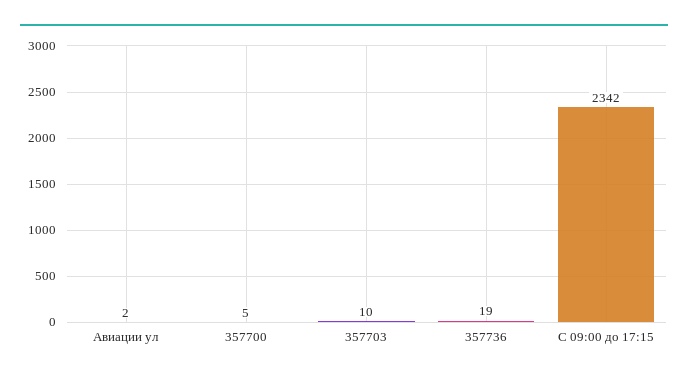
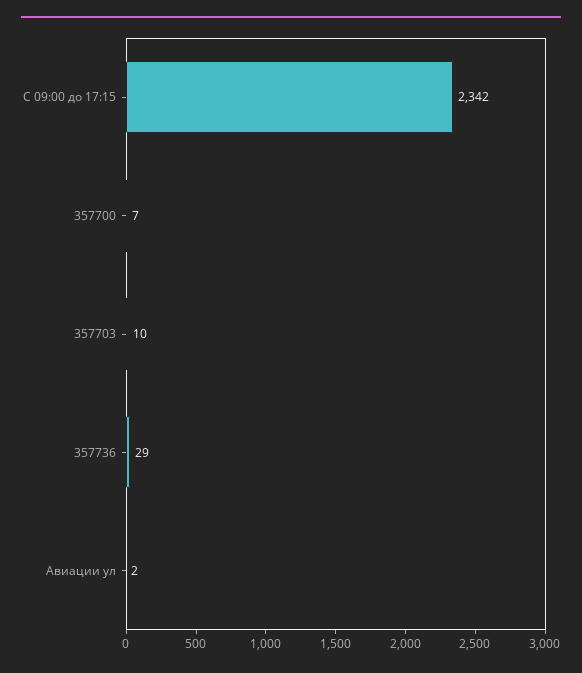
  {
    "Авиации ул": 2,
-   "357700": 5,
+   "357700": 7,
    "357703": 10,
-   "357736": 19,
+   "357736": 29,
    "С 09:00 до 17:15": 2342
  }

